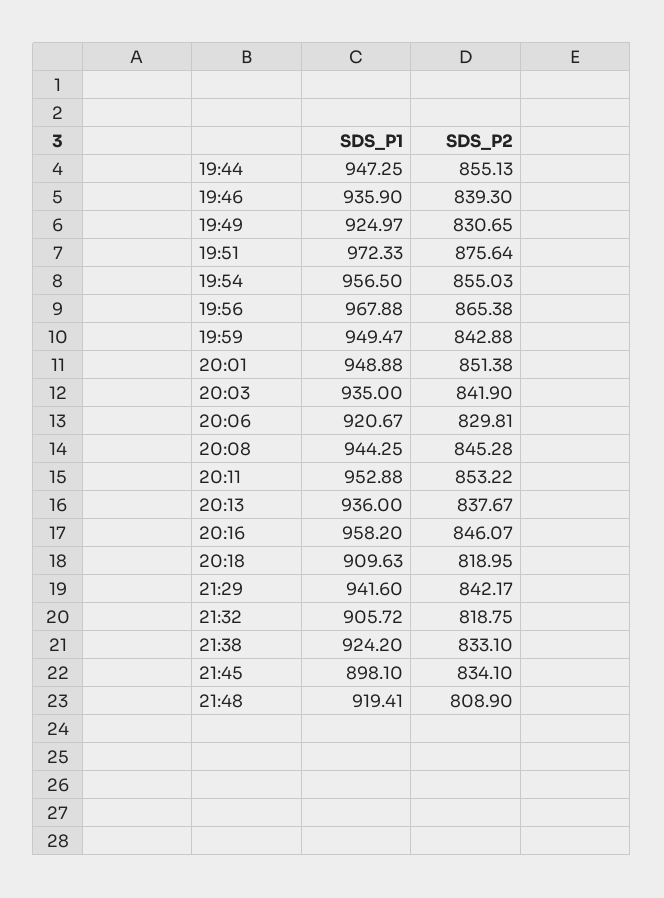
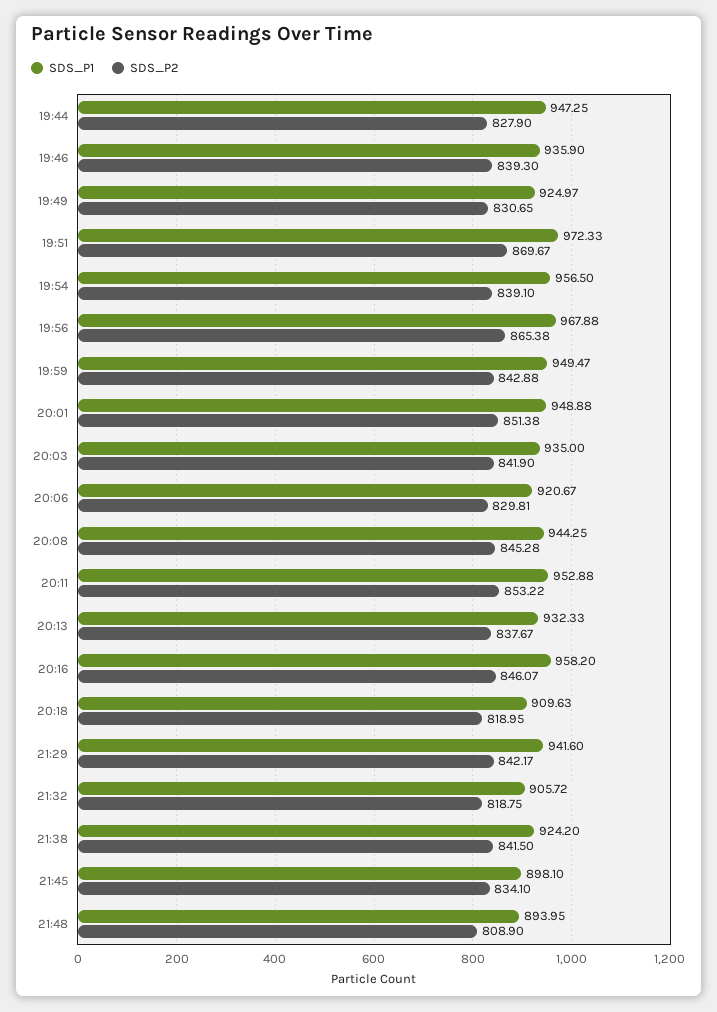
  {
    "SDS_P1": {
      "19:44": 947.25,
      "19:46": 935.9,
      "19:49": 924.97,
      "19:51": 972.33,
      "19:54": 956.5,
      "19:56": 967.88,
      "19:59": 949.47,
      "20:01": 948.88,
      "20:03": 935,
      "20:06": 920.67,
      "20:08": 944.25,
      "20:11": 952.88,
-     "20:13": 936,
+     "20:13": 932.33,
      "20:16": 958.2,
      "20:18": 909.63,
      "21:29": 941.6,
      "21:32": 905.72,
      "21:38": 924.2,
      "21:45": 898.1,
-     "21:48": 919.41
+     "21:48": 893.95
    },
    "SDS_P2": {
-     "19:44": 855.13,
+     "19:44": 827.9,
      "19:46": 839.3,
      "19:49": 830.65,
-     "19:51": 875.64,
+     "19:51": 869.67,
-     "19:54": 855.03,
+     "19:54": 839.1,
      "19:56": 865.38,
      "19:59": 842.88,
      "20:01": 851.38,
      "20:03": 841.9,
      "20:06": 829.81,
      "20:08": 845.28,
      "20:11": 853.22,
      "20:13": 837.67,
      "20:16": 846.07,
      "20:18": 818.95,
      "21:29": 842.17,
      "21:32": 818.75,
-     "21:38": 833.1,
+     "21:38": 841.5,
      "21:45": 834.1,
      "21:48": 808.9
    }
  }

